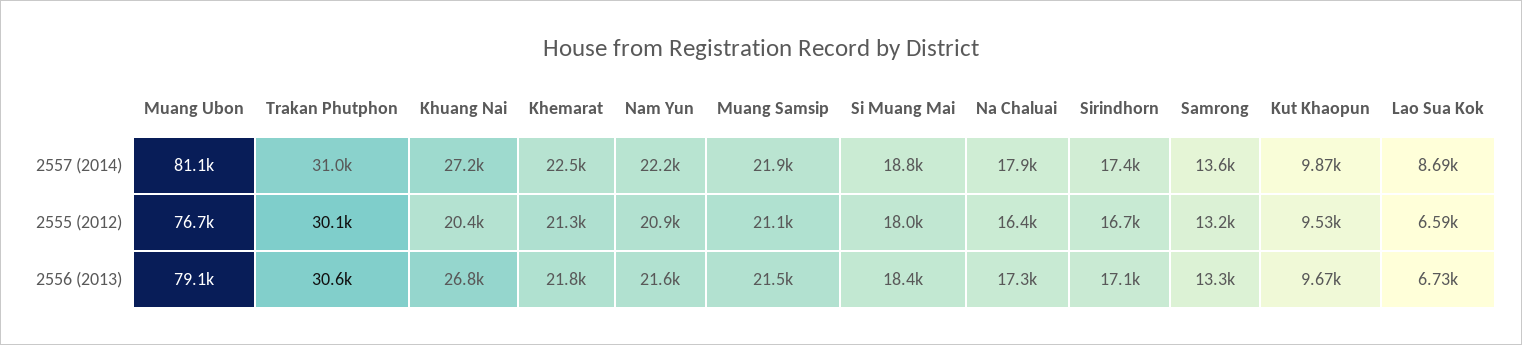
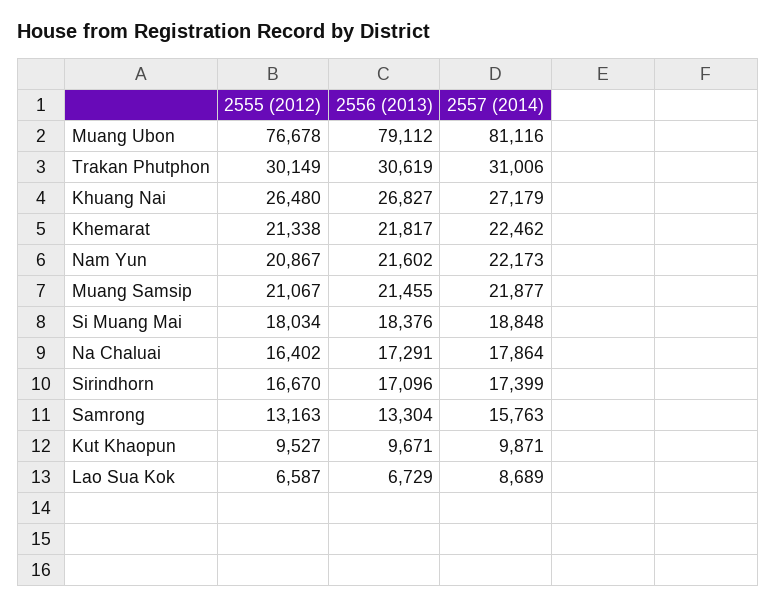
  {
    "Muang Ubon": {
      "2557 (2014)": 81116,
      "2555 (2012)": 76678,
      "2556 (2013)": 79112
    },
    "Trakan Phutphon": {
      "2557 (2014)": 31006,
      "2555 (2012)": 30149,
      "2556 (2013)": 30619
    },
    "Khuang Nai": {
      "2557 (2014)": 27179,
-     "2555 (2012)": 20400,
+     "2555 (2012)": 26480,
      "2556 (2013)": 26827
    },
    "Khemarat": {
      "2557 (2014)": 22462,
      "2555 (2012)": 21338,
      "2556 (2013)": 21817
    },
    "Nam Yun": {
      "2557 (2014)": 22173,
      "2555 (2012)": 20867,
      "2556 (2013)": 21602
    },
    "Muang Samsip": {
      "2557 (2014)": 21877,
      "2555 (2012)": 21067,
      "2556 (2013)": 21455
    },
    "Si Muang Mai": {
      "2557 (2014)": 18848,
      "2555 (2012)": 18034,
      "2556 (2013)": 18376
    },
    "Na Chaluai": {
      "2557 (2014)": 17864,
      "2555 (2012)": 16402,
      "2556 (2013)": 17291
    },
    "Sirindhorn": {
      "2557 (2014)": 17399,
      "2555 (2012)": 16670,
      "2556 (2013)": 17096
    },
    "Samrong": {
-     "2557 (2014)": 13600,
+     "2557 (2014)": 15763,
      "2555 (2012)": 13163,
      "2556 (2013)": 13304
    },
    "Kut Khaopun": {
      "2557 (2014)": 9871,
      "2555 (2012)": 9527,
      "2556 (2013)": 9671
    },
    "Lao Sua Kok": {
      "2557 (2014)": 8689,
      "2555 (2012)": 6587,
      "2556 (2013)": 6729
    }
  }

